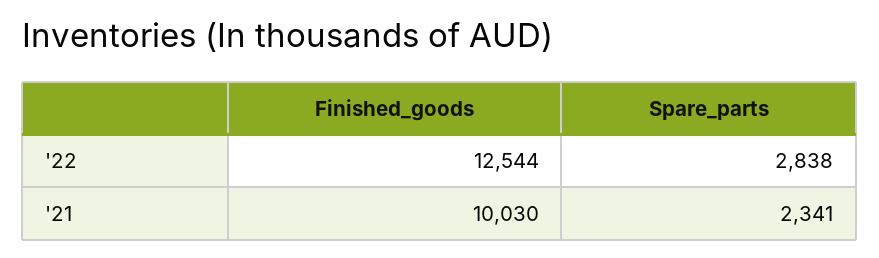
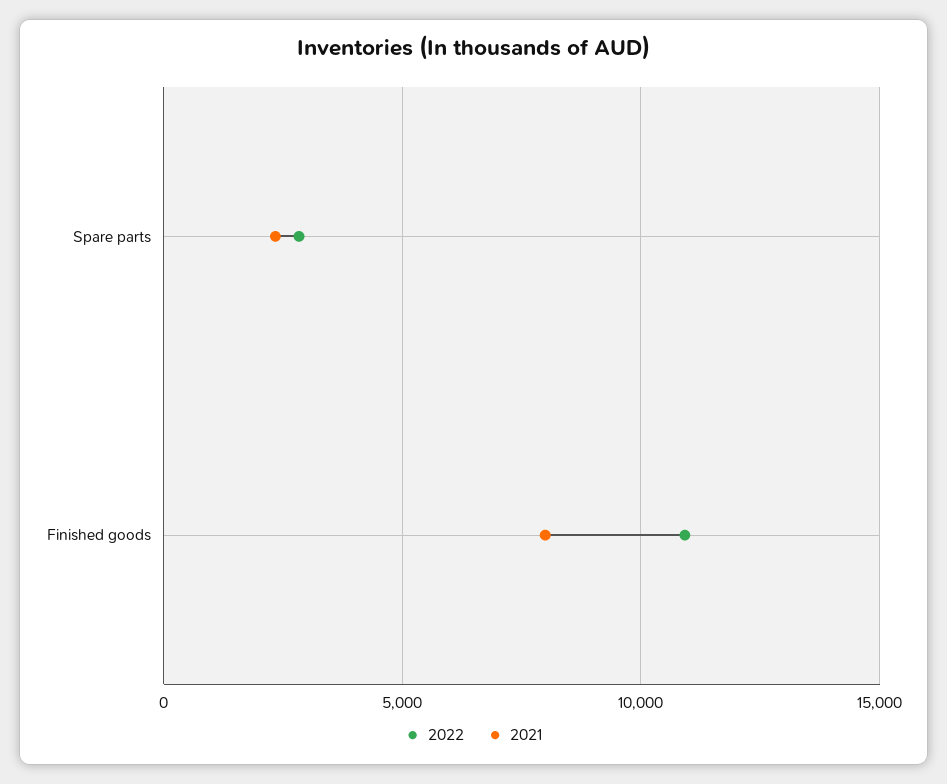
  {
    "'22": {
-     "Finished_goods": 12544,
+     "Finished_goods": 11000,
      "Spare_parts": 2838
    },
    "'21": {
-     "Finished_goods": 10030,
+     "Finished_goods": 8000,
      "Spare_parts": 2341
    }
  }

